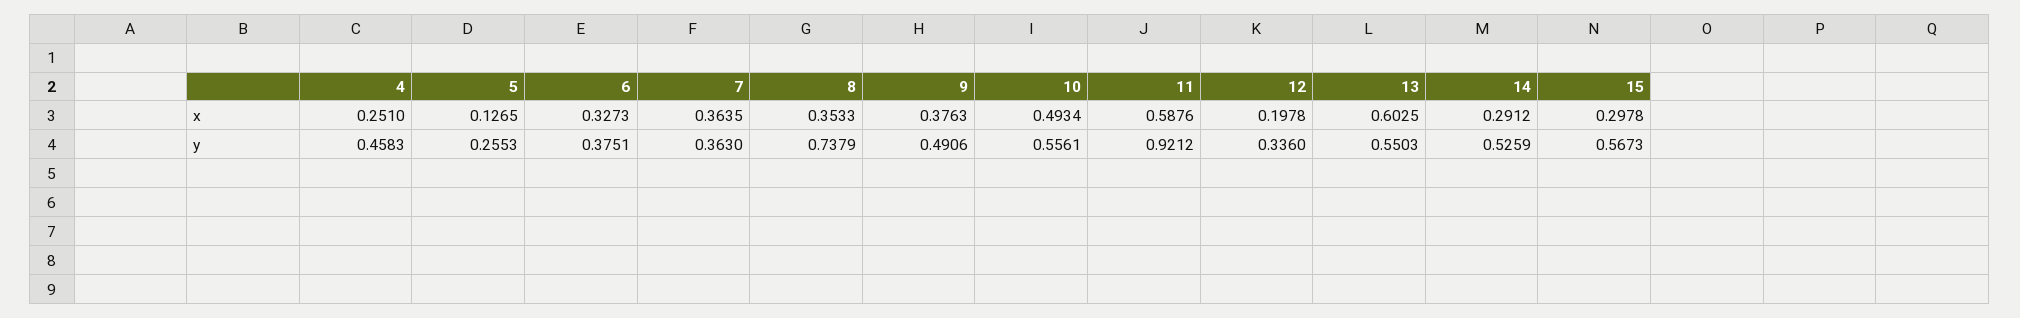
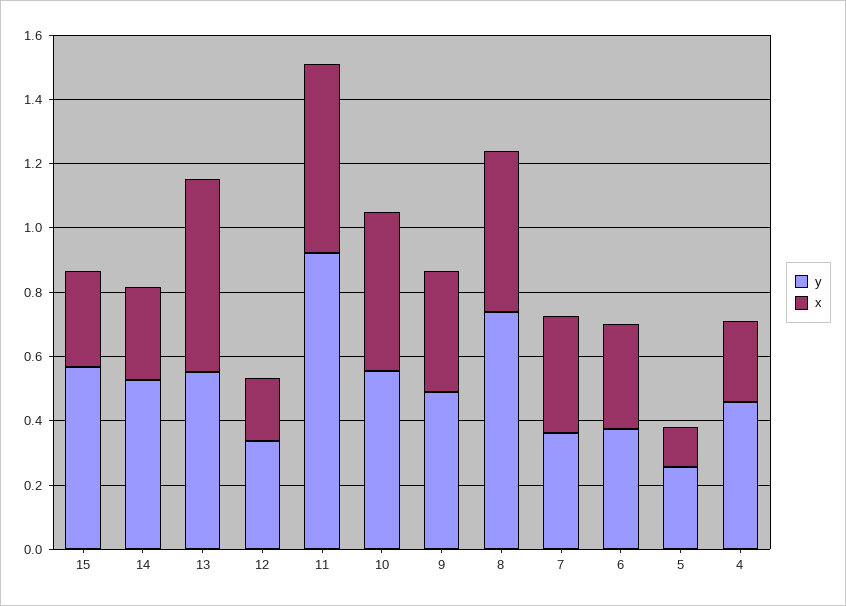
  {
    "x": {
      "4": 0.251,
      "5": 0.1265,
      "6": 0.3273,
      "7": 0.3635,
-     "8": 0.3533,
+     "8": 0.5,
      "9": 0.3763,
      "10": 0.4934,
      "11": 0.5876,
      "12": 0.1978,
      "13": 0.6025,
      "14": 0.2912,
      "15": 0.2978
    },
    "y": {
      "4": 0.4583,
      "5": 0.2553,
      "6": 0.3751,
      "7": 0.363,
      "8": 0.7379,
      "9": 0.4906,
      "10": 0.5561,
      "11": 0.9212,
      "12": 0.336,
      "13": 0.5503,
      "14": 0.5259,
      "15": 0.5673
    }
  }

